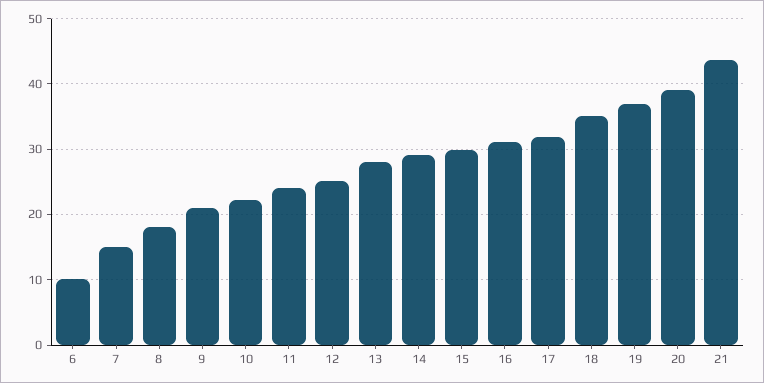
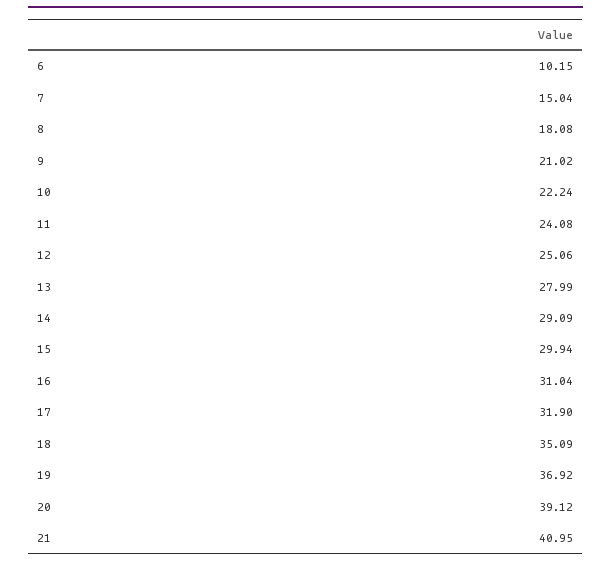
  {
    "6": 10.15,
    "7": 15.04,
    "8": 18.08,
    "9": 21.02,
    "10": 22.24,
    "11": 24.08,
    "12": 25.06,
    "13": 27.99,
    "14": 29.09,
    "15": 29.94,
    "16": 31.04,
    "17": 31.9,
    "18": 35.09,
    "19": 36.92,
    "20": 39.12,
-   "21": 44
+   "21": 40.95
  }

